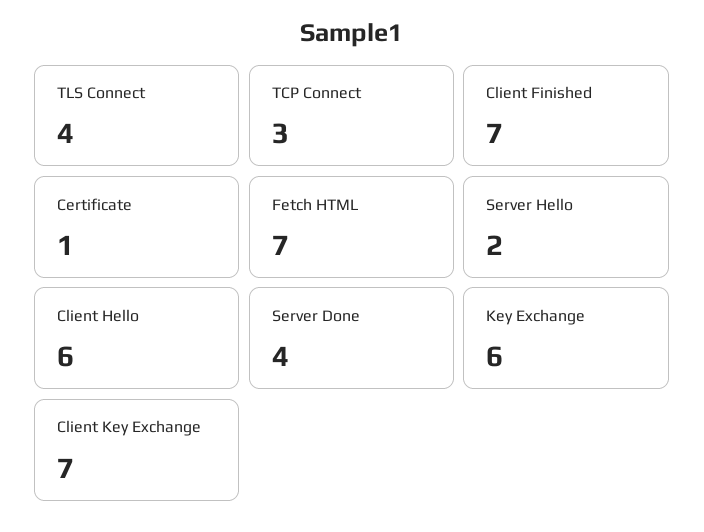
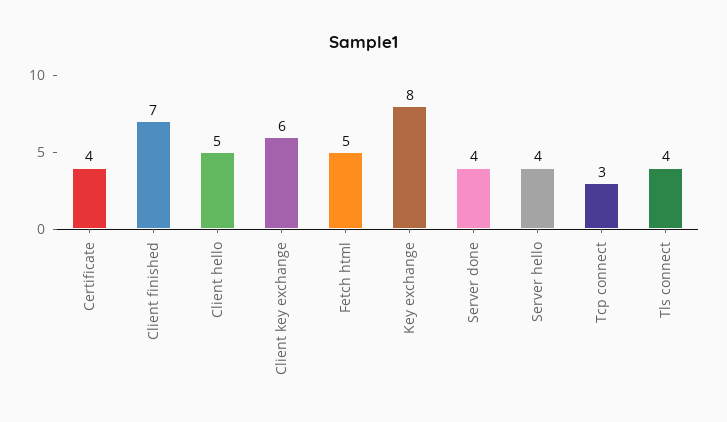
  {
    "TLS Connect": 4,
    "TCP Connect": 3,
    "Client Finished": 7,
-   "Certificate": 1,
+   "Certificate": 4,
-   "Fetch HTML": 7,
+   "Fetch HTML": 5,
-   "Server Hello": 2,
+   "Server Hello": 4,
-   "Client Hello": 6,
+   "Client Hello": 5,
    "Server Done": 4,
-   "Key Exchange": 6,
+   "Key Exchange": 8,
-   "Client Key Exchange": 7
+   "Client Key Exchange": 6
  }

